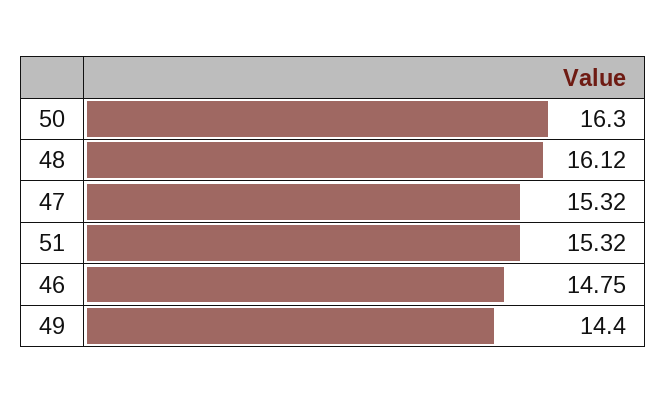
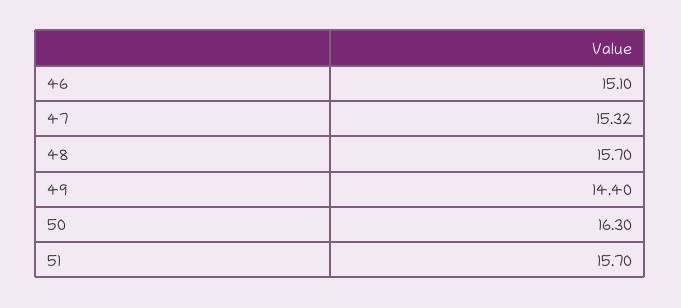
  {
    "50": 16.3,
-   "48": 16.12,
+   "48": 15.7,
    "47": 15.32,
-   "51": 15.32,
+   "51": 15.7,
-   "46": 14.75,
+   "46": 15.1,
    "49": 14.4
  }

